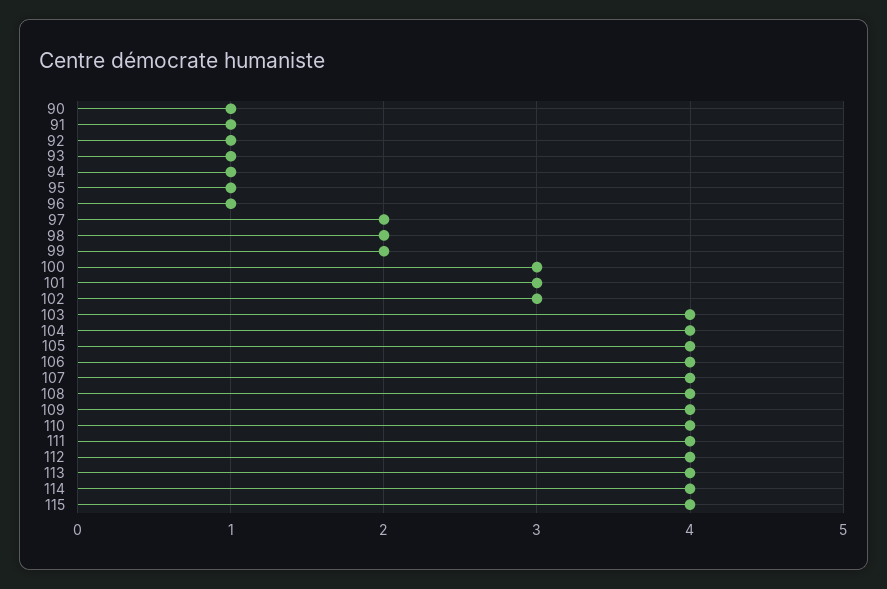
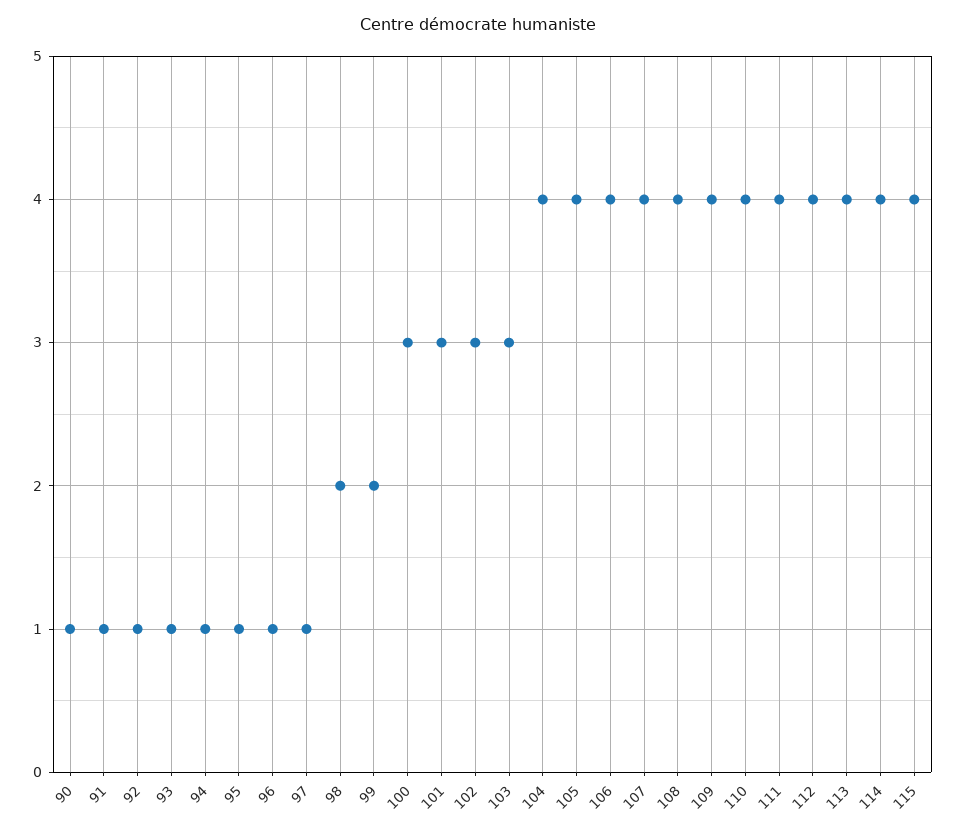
  {
    "90": 1,
    "91": 1,
    "92": 1,
    "93": 1,
    "94": 1,
    "95": 1,
    "96": 1,
-   "97": 2,
+   "97": 1,
    "98": 2,
    "99": 2,
    "100": 3,
    "101": 3,
    "102": 3,
-   "103": 4,
+   "103": 3,
    "104": 4,
    "105": 4,
    "106": 4,
    "107": 4,
    "108": 4,
    "109": 4,
    "110": 4,
    "111": 4,
    "112": 4,
    "113": 4,
    "114": 4,
    "115": 4
  }

